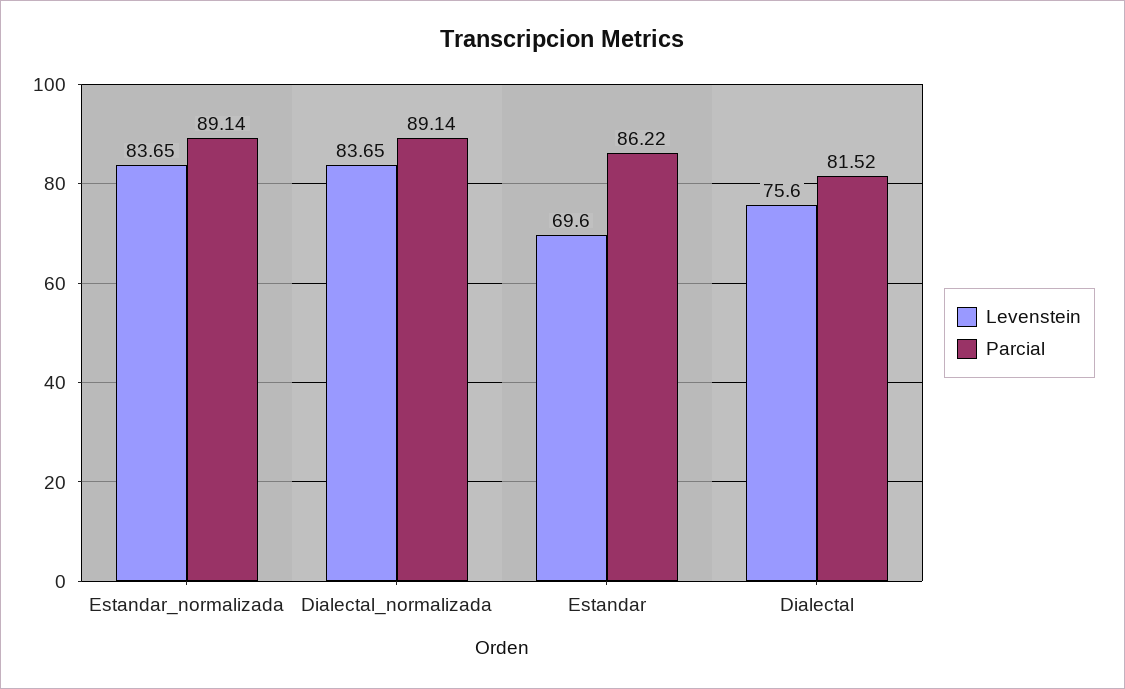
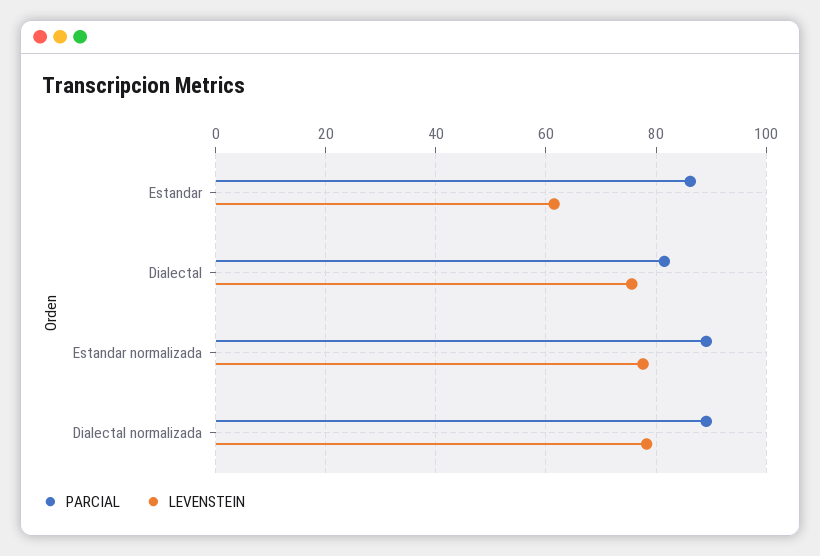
  {
    "Levenstein": {
-     "Estandar_normalizada": 83.65,
+     "Estandar_normalizada": 78,
-     "Dialectal_normalizada": 83.65,
+     "Dialectal_normalizada": 78,
-     "Estandar": 69.6,
+     "Estandar": 62,
      "Dialectal": 75.6
    },
    "Parcial": {
      "Estandar_normalizada": 89.14,
      "Dialectal_normalizada": 89.14,
      "Estandar": 86.22,
      "Dialectal": 81.52
    }
  }

